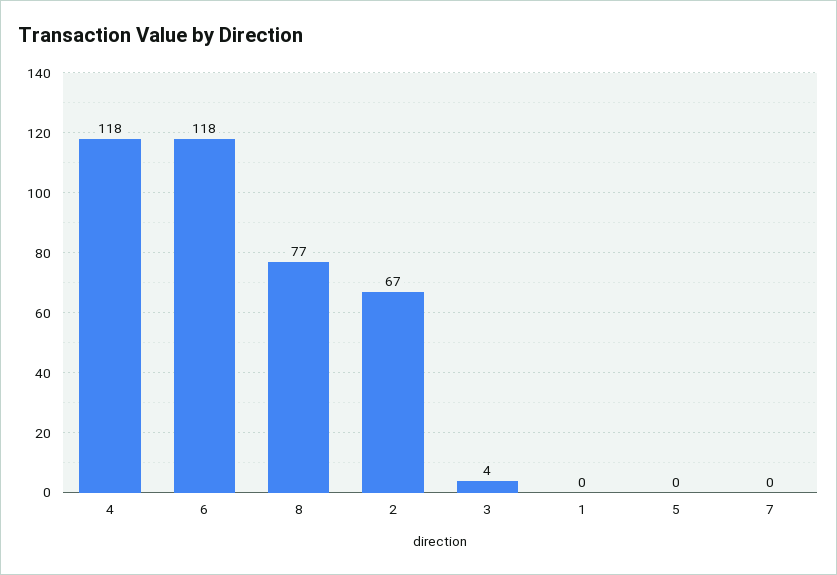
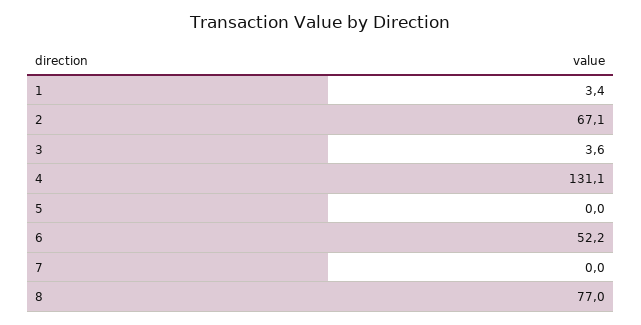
  {
-   "4": 118,
+   "4": 131.1,
-   "6": 118,
+   "6": 52.2,
    "8": 77,
    "2": 67.1,
    "3": 3.6,
-   "1": 0,
+   "1": 3.4,
    "5": 0,
    "7": 0
  }

